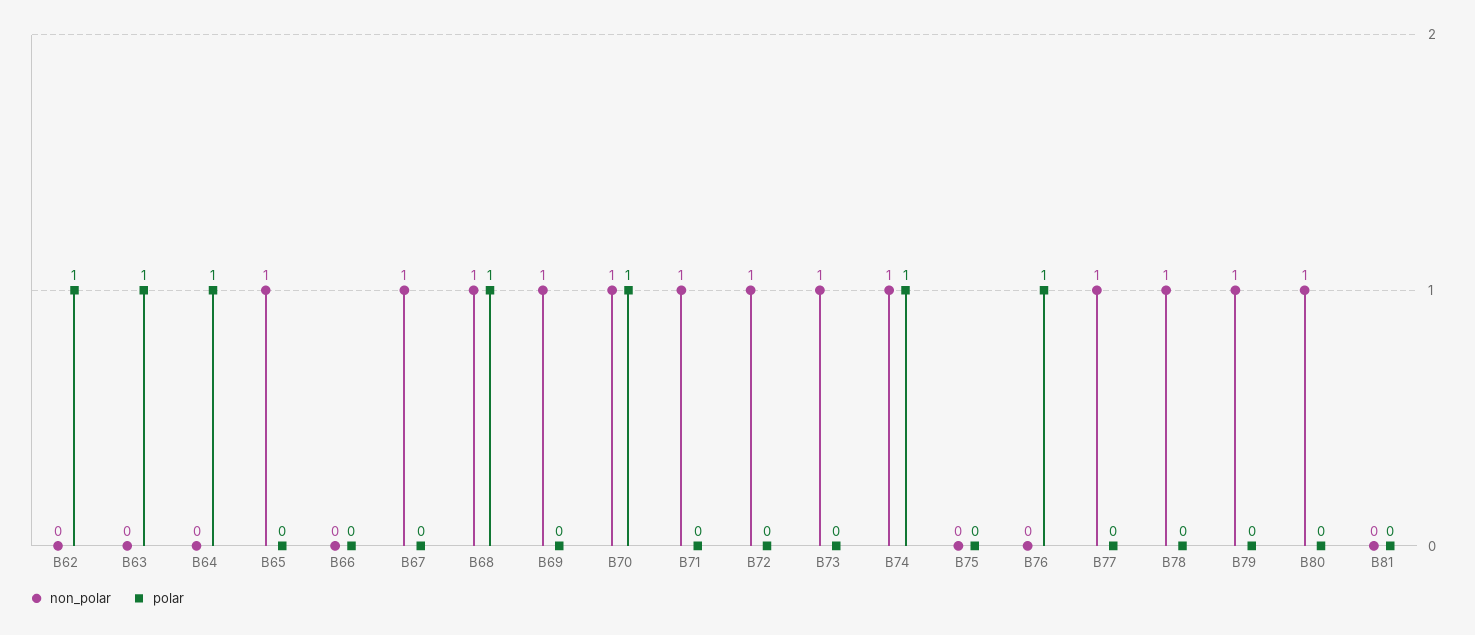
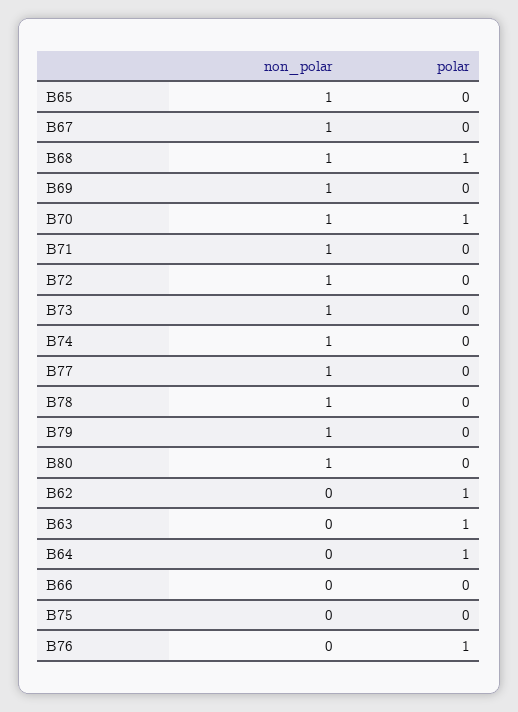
  {
    "non_polar": {
      "B62": 0,
      "B63": 0,
      "B64": 0,
      "B65": 1,
      "B66": 0,
      "B67": 1,
      "B68": 1,
      "B69": 1,
      "B70": 1,
      "B71": 1,
      "B72": 1,
      "B73": 1,
      "B74": 1,
      "B75": 0,
      "B76": 0,
      "B77": 1,
      "B78": 1,
      "B79": 1,
-     "B80": 1,
+     "B80": 1
-     "B81": 0
    },
    "polar": {
      "B62": 1,
      "B63": 1,
      "B64": 1,
      "B65": 0,
      "B66": 0,
      "B67": 0,
      "B68": 1,
      "B69": 0,
      "B70": 1,
      "B71": 0,
      "B72": 0,
      "B73": 0,
-     "B74": 1,
+     "B74": 0,
      "B75": 0,
      "B76": 1,
      "B77": 0,
      "B78": 0,
      "B79": 0,
-     "B80": 0,
+     "B80": 0
-     "B81": 0
    }
  }

